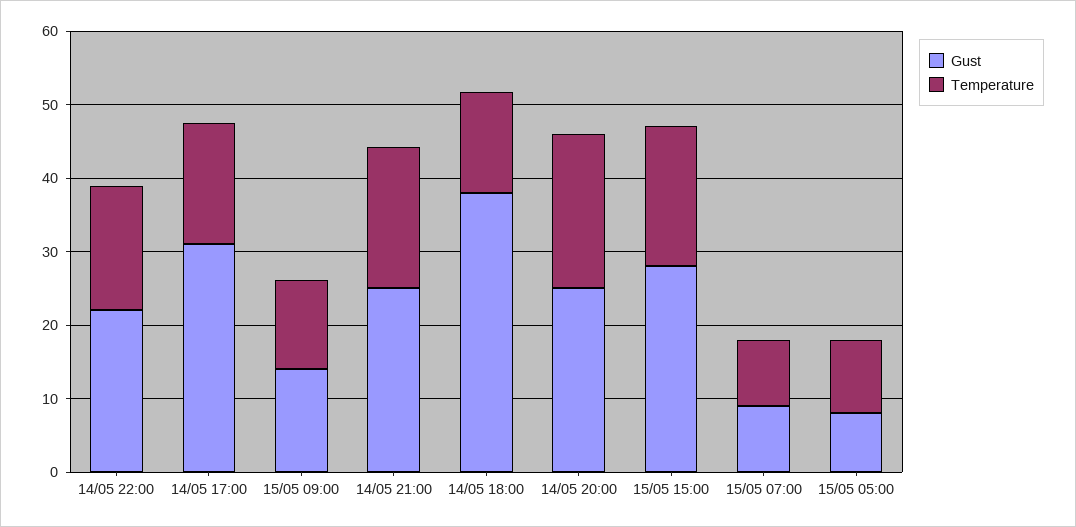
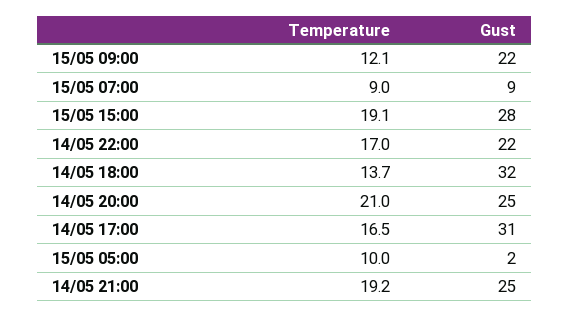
  {
    "Gust": {
      "14/05 22:00": 22,
      "14/05 17:00": 31,
-     "15/05 09:00": 14,
+     "15/05 09:00": 22,
      "14/05 21:00": 25,
-     "14/05 18:00": 38,
+     "14/05 18:00": 32,
      "14/05 20:00": 25,
      "15/05 15:00": 28,
      "15/05 07:00": 9,
-     "15/05 05:00": 8
+     "15/05 05:00": 2
    },
    "Temperature": {
      "14/05 22:00": 17,
      "14/05 17:00": 16.5,
      "15/05 09:00": 12.1,
      "14/05 21:00": 19.2,
      "14/05 18:00": 13.7,
      "14/05 20:00": 21,
      "15/05 15:00": 19.1,
      "15/05 07:00": 9,
      "15/05 05:00": 10
    }
  }

